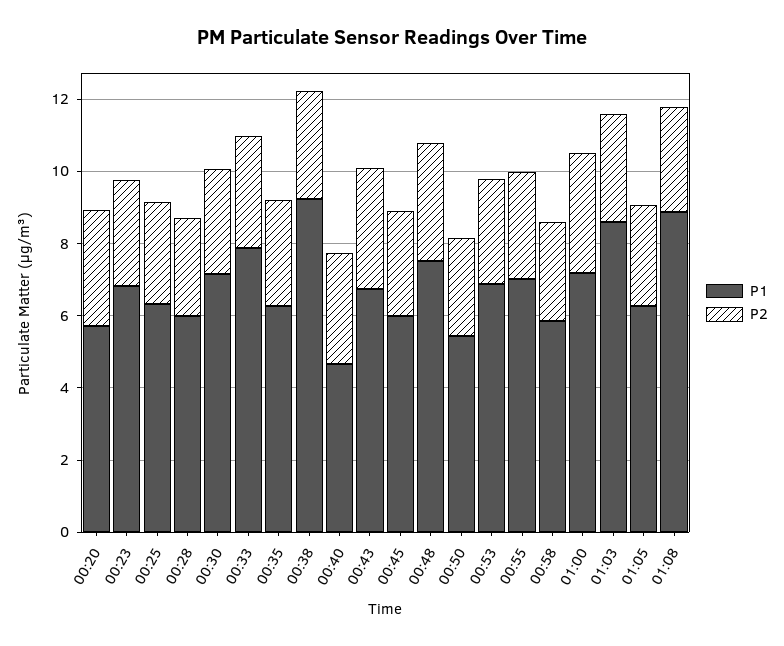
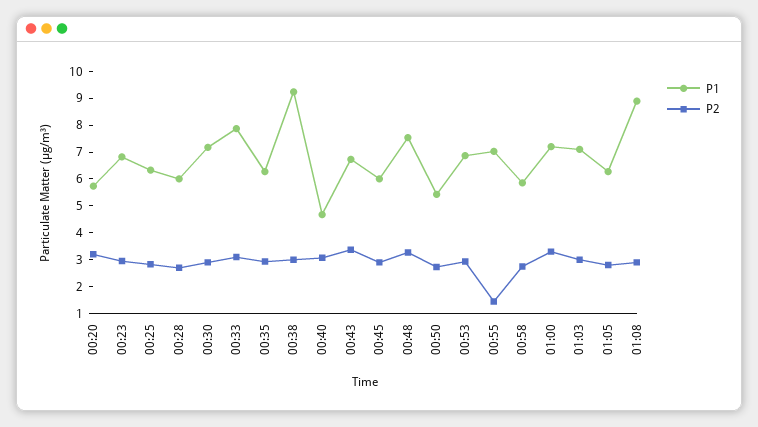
  {
    "P1": {
      "00:20": 5.5,
      "00:23": 7,
      "00:25": 6.5,
      "00:28": 6,
      "00:30": 7,
      "00:33": 8,
      "00:35": 6.5,
      "00:38": 9,
      "00:40": 4.5,
      "00:43": 6.5,
      "00:45": 6,
      "00:48": 7.5,
      "00:50": 5.5,
      "00:53": 7,
      "00:55": 7,
      "00:58": 6,
      "01:00": 7,
-     "01:03": 8.5,
+     "01:03": 7,
      "01:05": 6.5,
      "01:08": 9
    },
    "P2": {
      "00:20": 3,
      "00:23": 3,
      "00:25": 3,
      "00:28": 2.5,
      "00:30": 3,
      "00:33": 3,
      "00:35": 3,
      "00:38": 3,
      "00:40": 3,
      "00:43": 3.5,
      "00:45": 3,
      "00:48": 3.5,
      "00:50": 2.5,
      "00:53": 3,
-     "00:55": 3,
+     "00:55": 1.5,
      "00:58": 3,
      "01:00": 3.5,
      "01:03": 3,
      "01:05": 3,
      "01:08": 3
    }
  }

